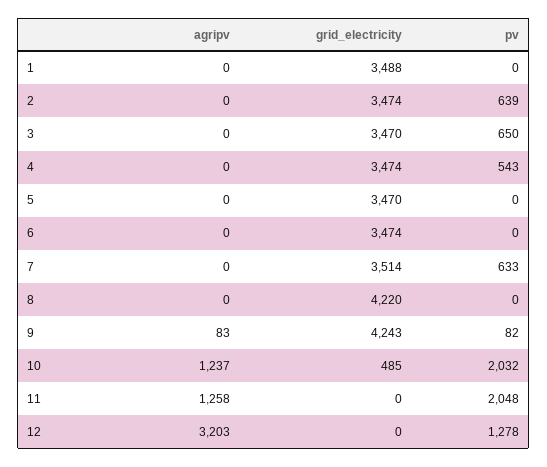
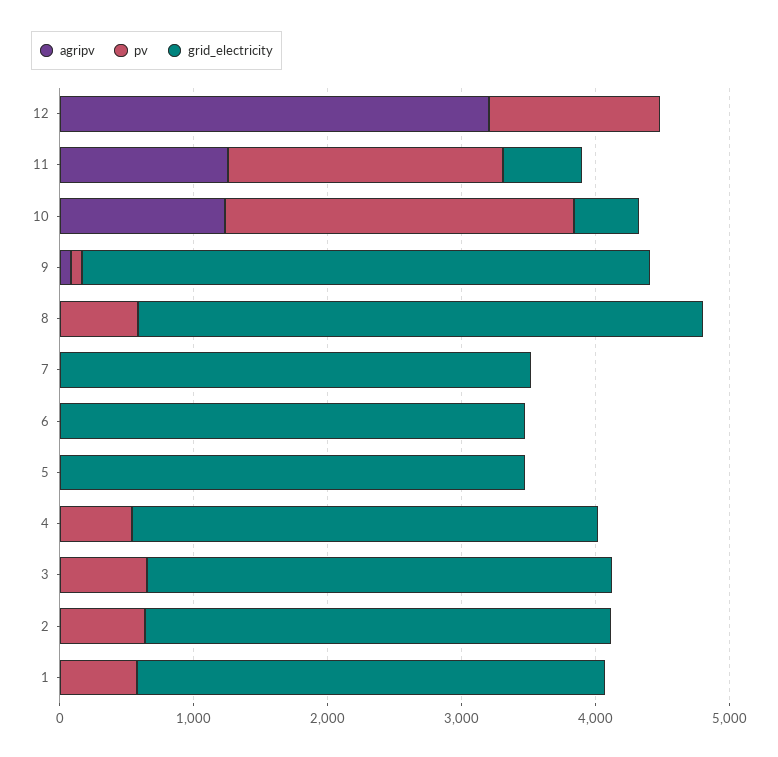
  {
    "agripv": {
      "1": 0,
      "2": 0,
      "3": 0,
      "4": 0,
      "5": 0,
      "6": 0,
      "7": 0,
      "8": 0,
      "9": 83,
      "10": 1237,
      "11": 1258,
      "12": 3203
    },
    "grid_electricity": {
      "1": 3488,
      "2": 3474,
      "3": 3470,
      "4": 3474,
      "5": 3470,
      "6": 3474,
      "7": 3514,
      "8": 4220,
      "9": 4243,
      "10": 485,
-     "11": 0,
+     "11": 600,
      "12": 0
    },
    "pv": {
-     "1": 0,
+     "1": 600,
      "2": 639,
      "3": 650,
      "4": 543,
      "5": 0,
      "6": 0,
-     "7": 633,
+     "7": 0,
-     "8": 0,
+     "8": 600,
      "9": 82,
-     "10": 2032,
+     "10": 2600,
      "11": 2048,
      "12": 1278
    }
  }

